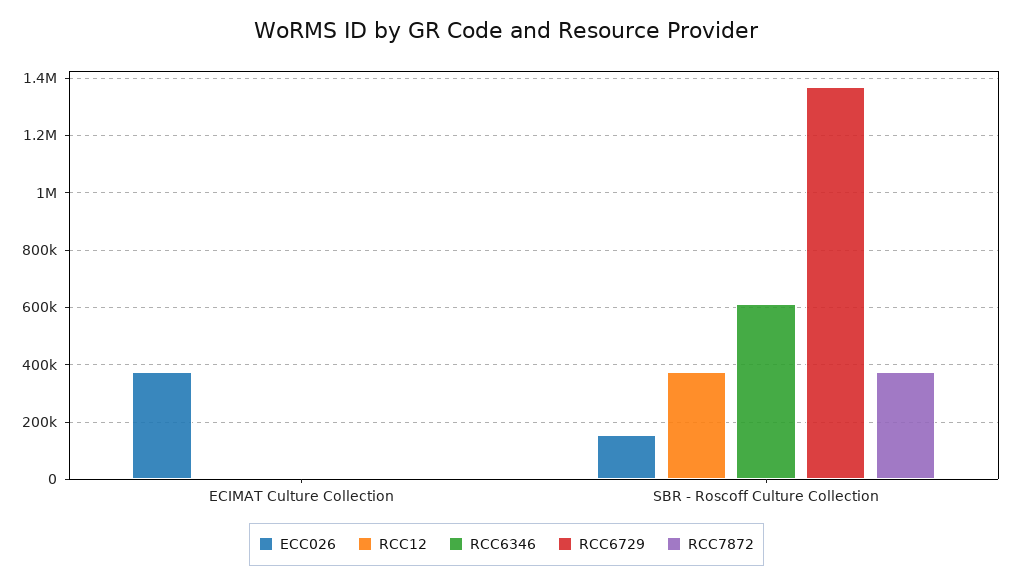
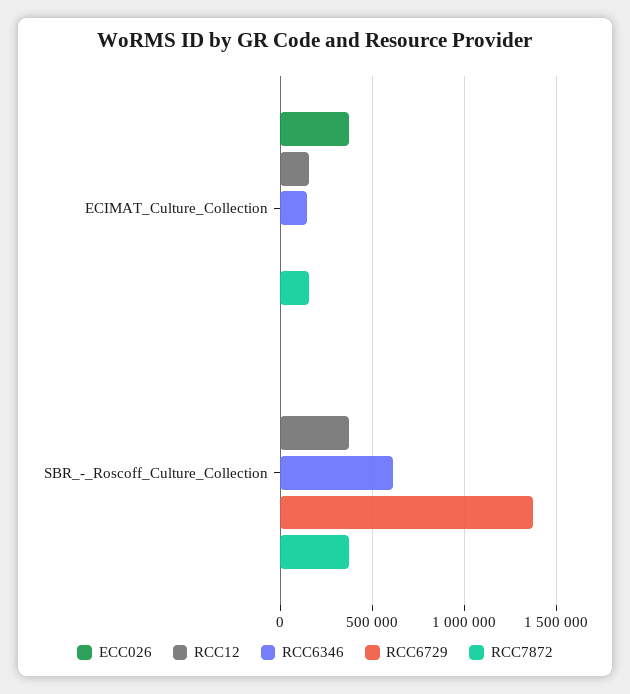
  {
    "ECC026": {
      "ECIMAT Culture Collection": 375000,
-     "SBR - Roscoff Culture Collection": 150000
+     "SBR - Roscoff Culture Collection": 0
    },
    "RCC12": {
-     "ECIMAT Culture Collection": 0,
+     "ECIMAT Culture Collection": 150000,
      "SBR - Roscoff Culture Collection": 375000
    },
    "RCC6346": {
-     "ECIMAT Culture Collection": 0,
+     "ECIMAT Culture Collection": 150000,
      "SBR - Roscoff Culture Collection": 625000
    },
    "RCC6729": {
      "ECIMAT Culture Collection": 0,
      "SBR - Roscoff Culture Collection": 1375000
    },
    "RCC7872": {
-     "ECIMAT Culture Collection": 0,
+     "ECIMAT Culture Collection": 150000,
      "SBR - Roscoff Culture Collection": 375000
    }
  }

